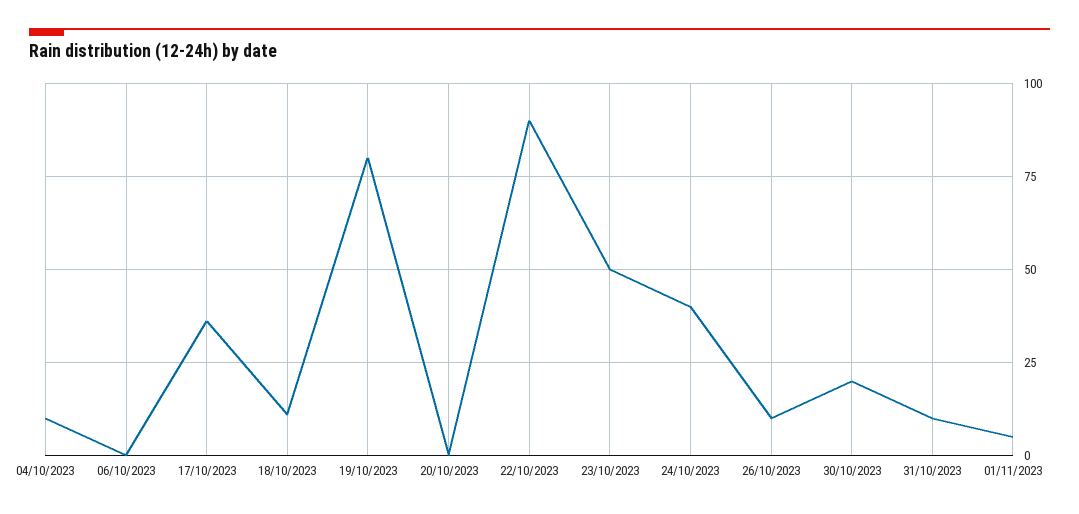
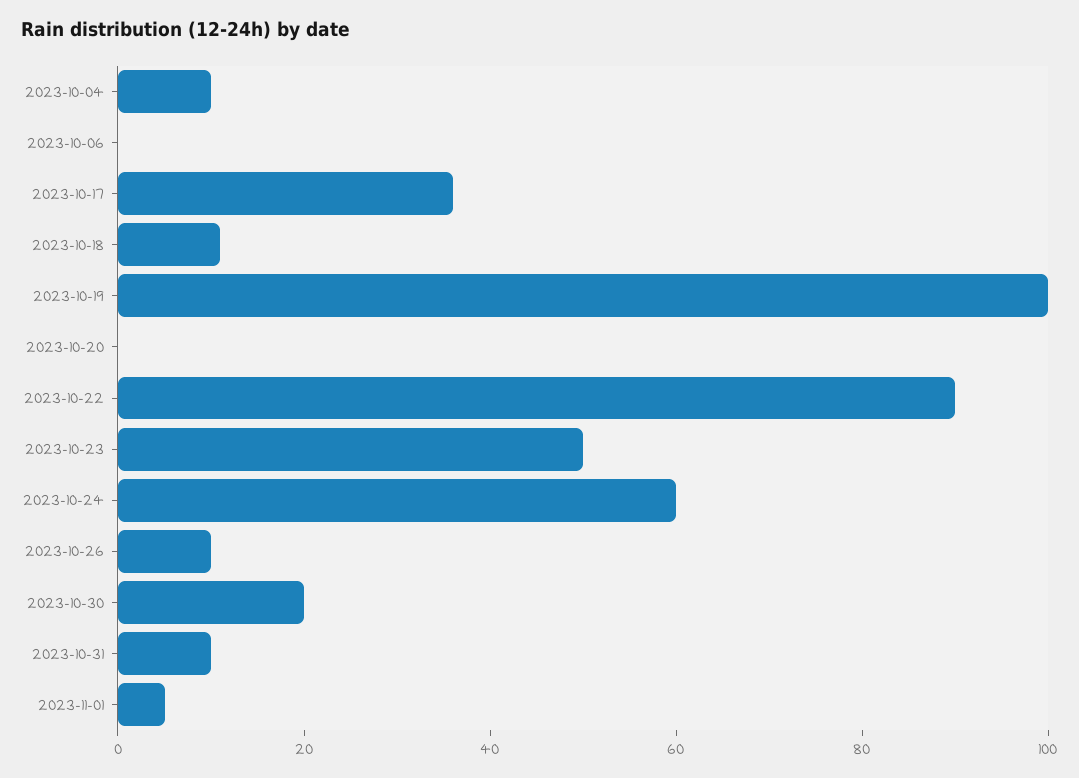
  {
    "04/10/2023": 10,
    "06/10/2023": 0,
    "17/10/2023": 35,
    "18/10/2023": 10,
-   "19/10/2023": 80,
+   "19/10/2023": 100,
    "20/10/2023": 0,
    "22/10/2023": 90,
    "23/10/2023": 50,
-   "24/10/2023": 40,
+   "24/10/2023": 60,
    "26/10/2023": 10,
    "30/10/2023": 20,
    "31/10/2023": 10,
    "01/11/2023": 5
  }

